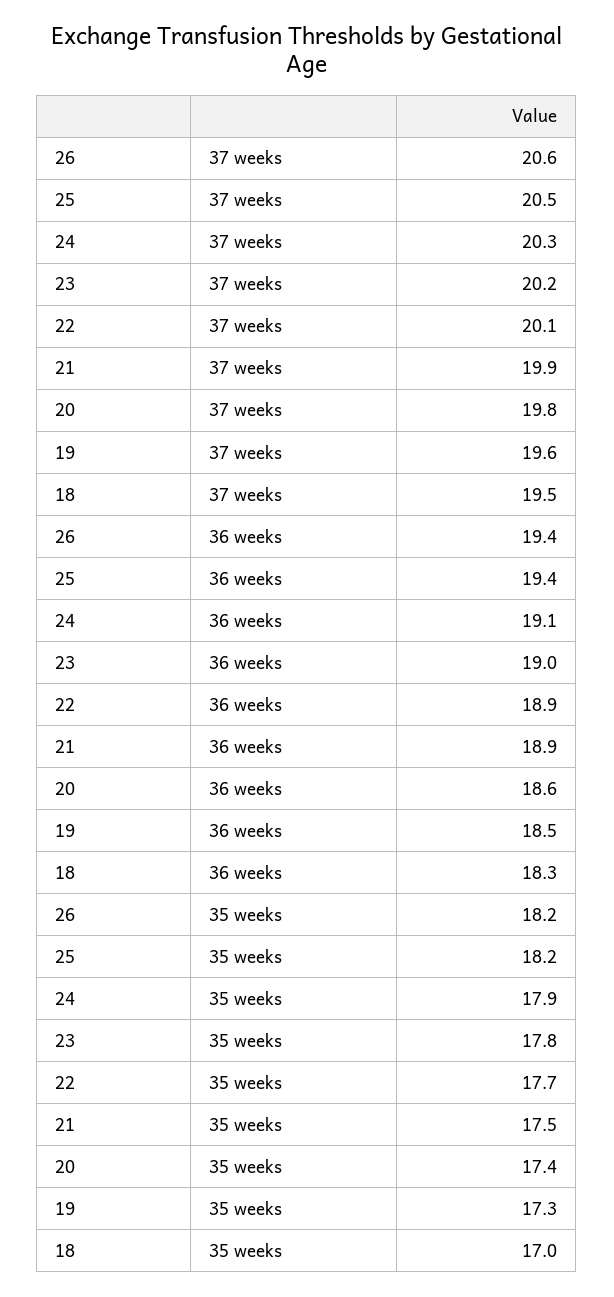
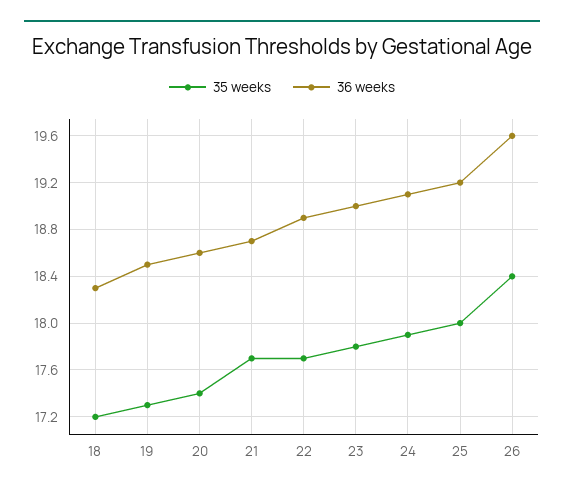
  {
-   "37 weeks": {
-     "26": 20.6,
-     "25": 20.5,
-     "24": 20.3,
-     "23": 20.2,
-     "22": 20.1,
-     "21": 19.9,
-     "20": 19.8,
-     "19": 19.6,
-     "18": 19.5
-   },
    "36 weeks": {
-     "26": 19.4,
+     "26": 19.6,
-     "25": 19.4,
+     "25": 19.2,
      "24": 19.1,
      "23": 19,
      "22": 18.9,
-     "21": 18.9,
+     "21": 18.7,
      "20": 18.6,
      "19": 18.5,
      "18": 18.3
    },
    "35 weeks": {
-     "26": 18.2,
+     "26": 18.4,
-     "25": 18.2,
+     "25": 18,
      "24": 17.9,
      "23": 17.8,
      "22": 17.7,
-     "21": 17.5,
+     "21": 17.7,
      "20": 17.4,
      "19": 17.3,
-     "18": 17
+     "18": 17.2
    }
  }

